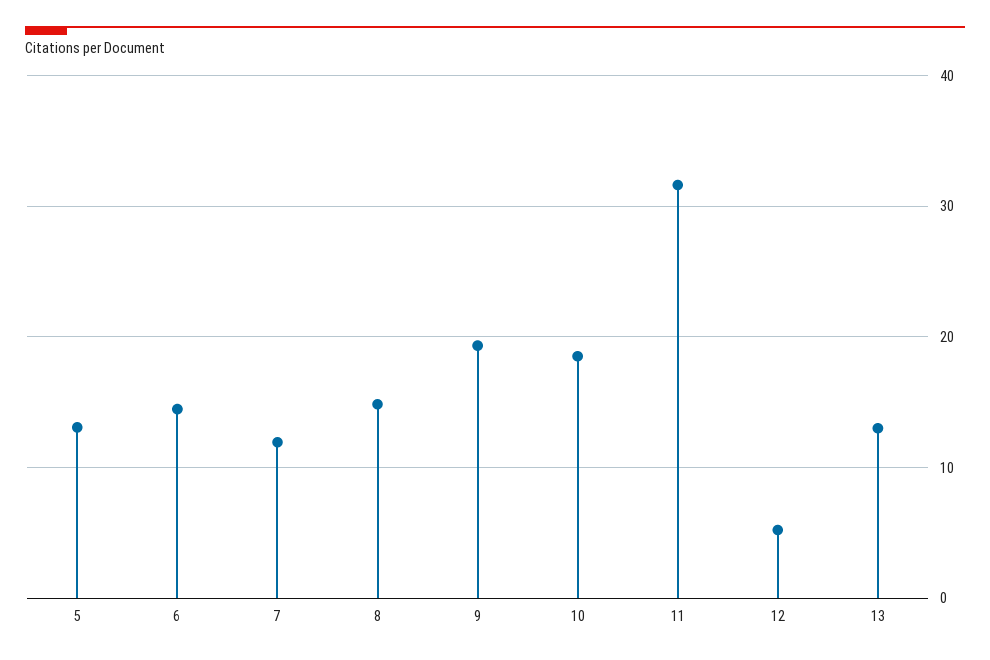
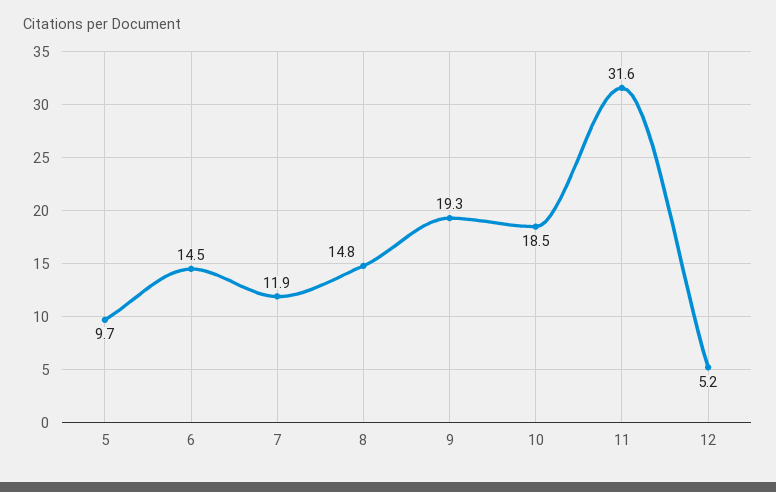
  {
-   "5": 13,
+   "5": 9.7,
    "6": 14.5,
    "7": 11.9,
    "8": 14.8,
    "9": 19.3,
    "10": 18.5,
    "11": 31.6,
-   "12": 5.2,
+   "12": 5.2
-   "13": 13
  }

